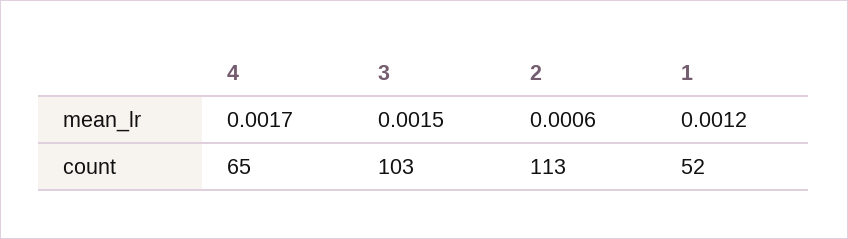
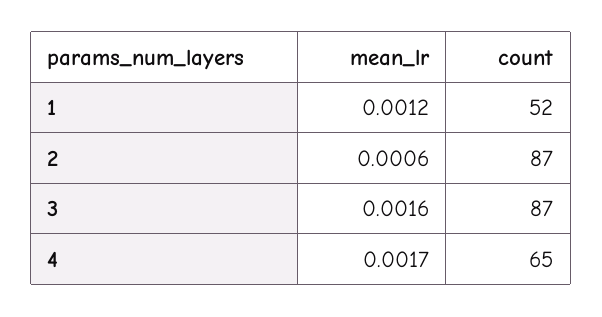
  {
    "4": {
      "mean_lr": 0.0017,
      "count": 65
    },
    "3": {
-     "mean_lr": 0.0015,
+     "mean_lr": 0.0016,
-     "count": 103
+     "count": 87
    },
    "2": {
      "mean_lr": 0.0006,
-     "count": 113
+     "count": 87
    },
    "1": {
      "mean_lr": 0.0012,
      "count": 52
    }
  }

